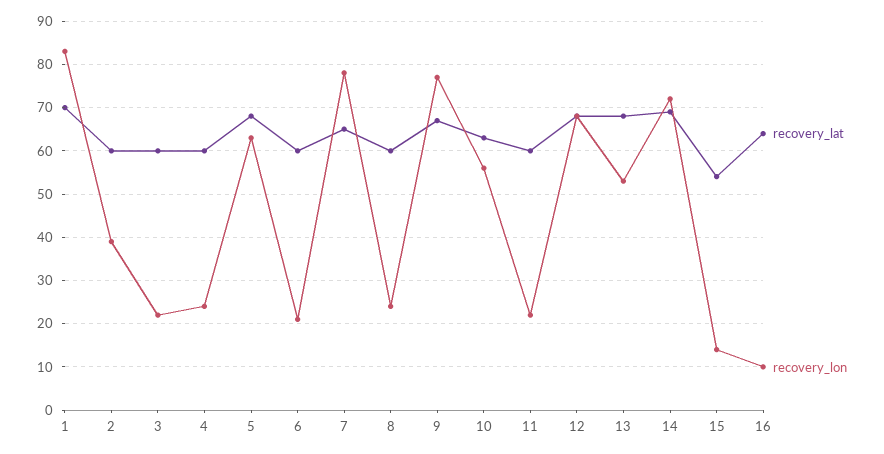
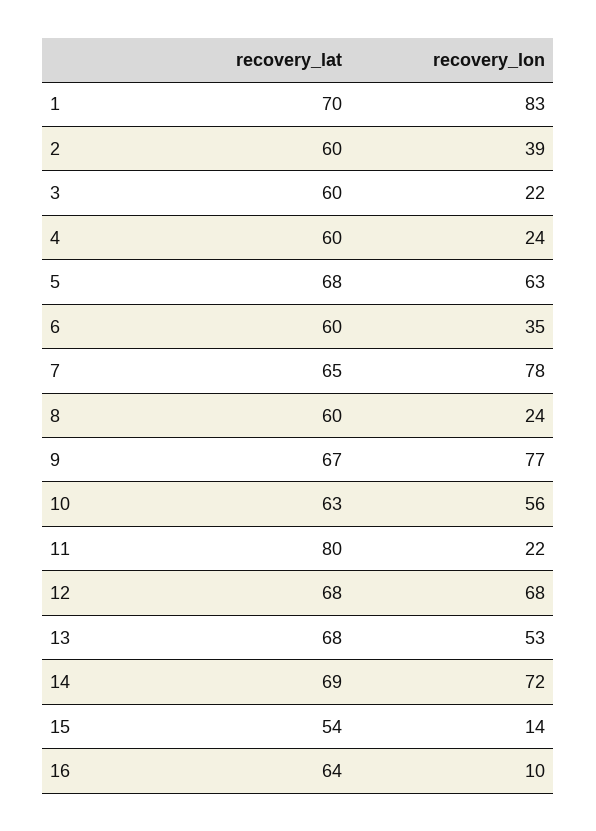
  {
    "recovery_lat": {
      "1": 70,
      "2": 60,
      "3": 60,
      "4": 60,
      "5": 68,
      "6": 60,
      "7": 65,
      "8": 60,
      "9": 67,
      "10": 63,
-     "11": 60,
+     "11": 80,
      "12": 68,
      "13": 68,
      "14": 69,
      "15": 54,
      "16": 64
    },
    "recovery_lon": {
      "1": 83,
      "2": 39,
      "3": 22,
      "4": 24,
      "5": 63,
-     "6": 20,
+     "6": 35,
      "7": 78,
      "8": 24,
      "9": 77,
      "10": 56,
      "11": 22,
      "12": 68,
      "13": 53,
      "14": 72,
      "15": 14,
      "16": 10
    }
  }

